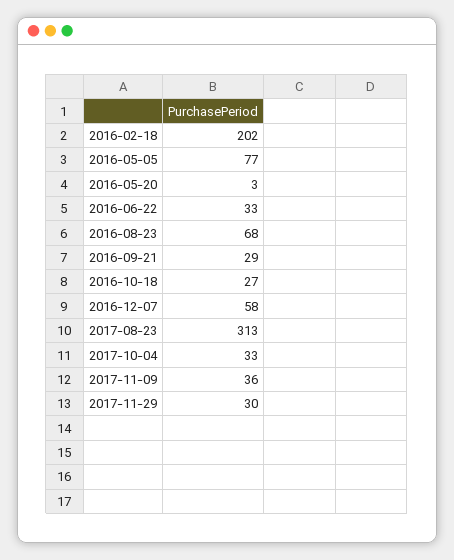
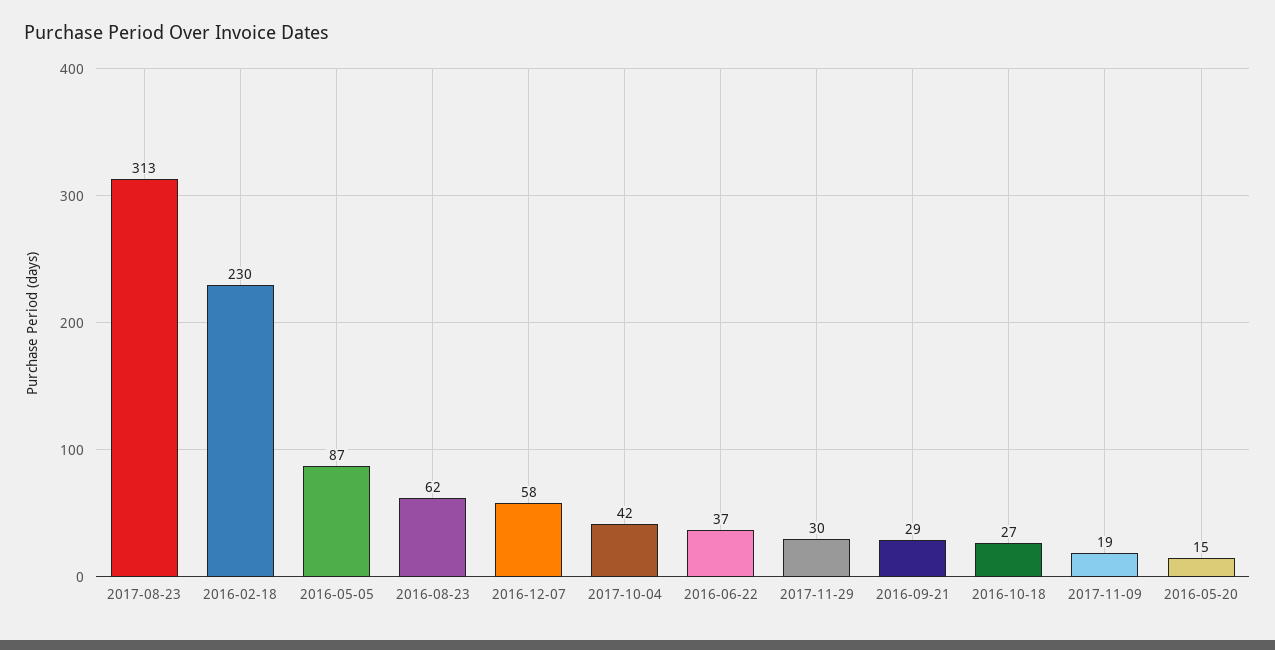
  {
-   "2016-02-18": 202,
+   "2016-02-18": 230,
-   "2016-05-05": 77,
+   "2016-05-05": 87,
-   "2016-05-20": 3,
+   "2016-05-20": 15,
-   "2016-06-22": 33,
+   "2016-06-22": 37,
-   "2016-08-23": 68,
+   "2016-08-23": 62,
    "2016-09-21": 29,
    "2016-10-18": 27,
    "2016-12-07": 58,
    "2017-08-23": 313,
-   "2017-10-04": 33,
+   "2017-10-04": 42,
-   "2017-11-09": 36,
+   "2017-11-09": 19,
    "2017-11-29": 30
  }

